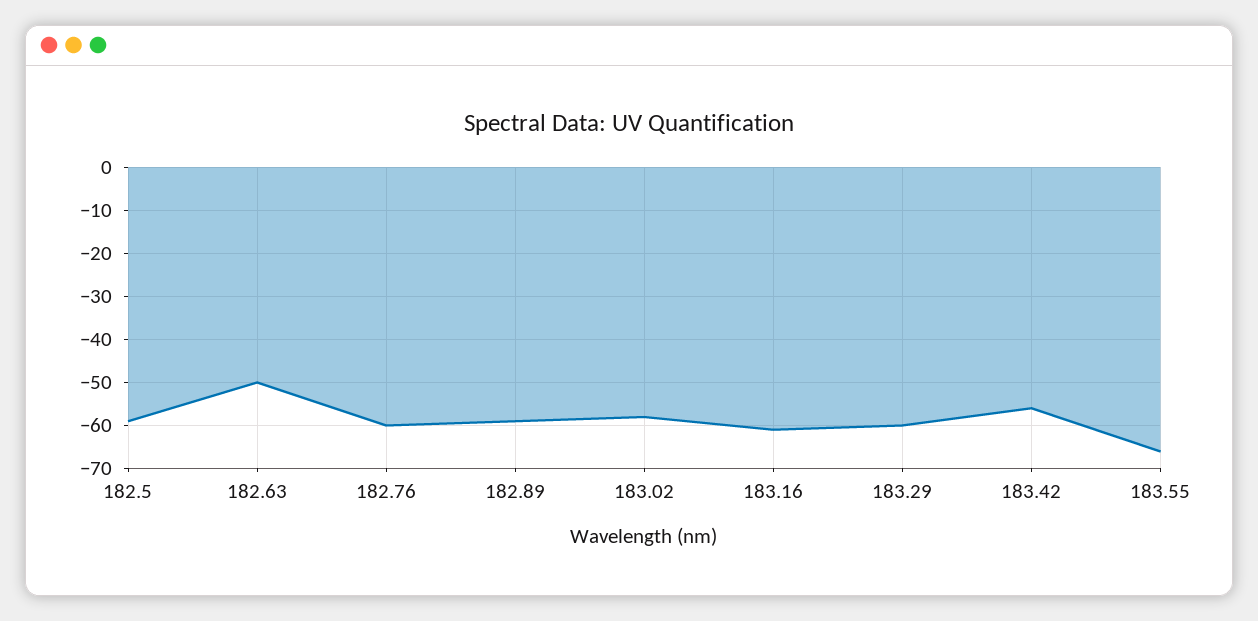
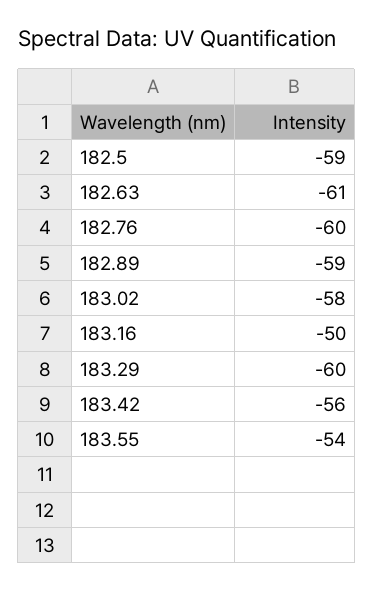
  {
    "182.5": -59,
-   "182.63": -50,
+   "182.63": -61,
    "182.76": -60,
    "182.89": -59,
    "183.02": -58,
-   "183.16": -60,
+   "183.16": -50,
    "183.29": -60,
    "183.42": -56,
-   "183.55": -65
+   "183.55": -54
  }

